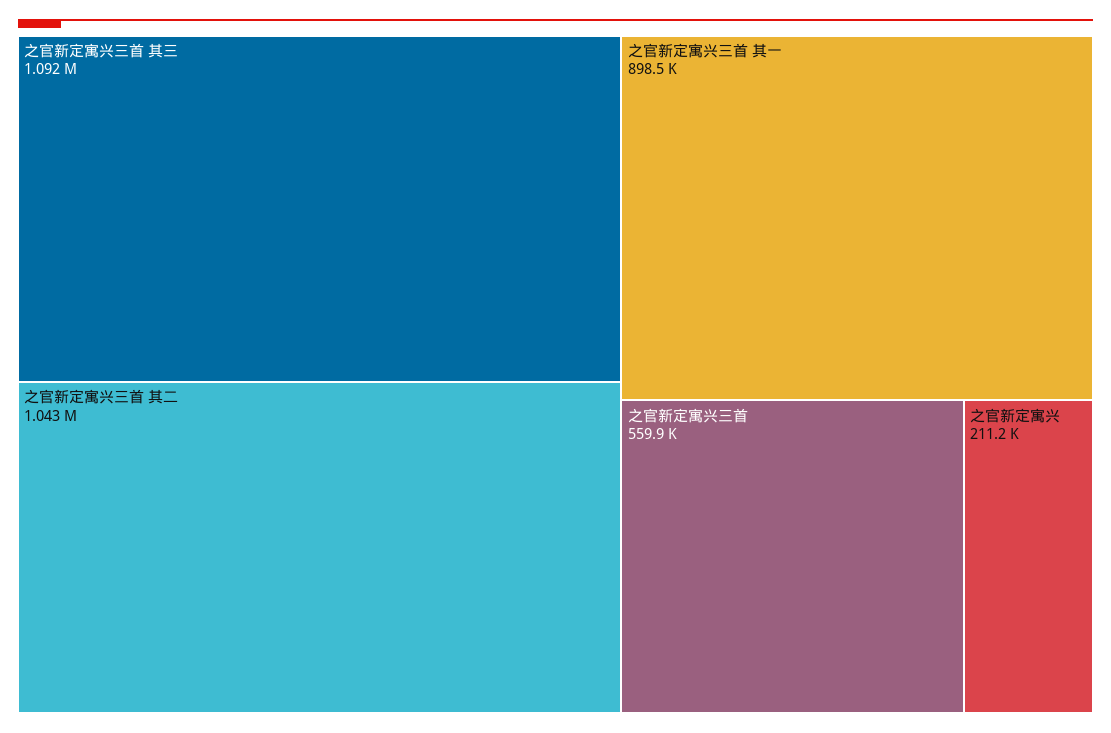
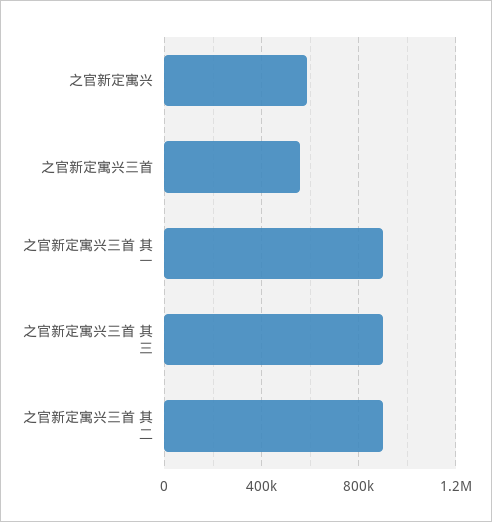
  {
-   "之官新定寓兴三首 其三": 1092000,
+   "之官新定寓兴三首 其三": 900000,
-   "之官新定寓兴三首 其二": 1043000,
+   "之官新定寓兴三首 其二": 900000,
    "之官新定寓兴三首 其一": 898500,
    "之官新定寓兴三首": 559900,
-   "之官新定寓兴": 211200
+   "之官新定寓兴": 600000
  }

